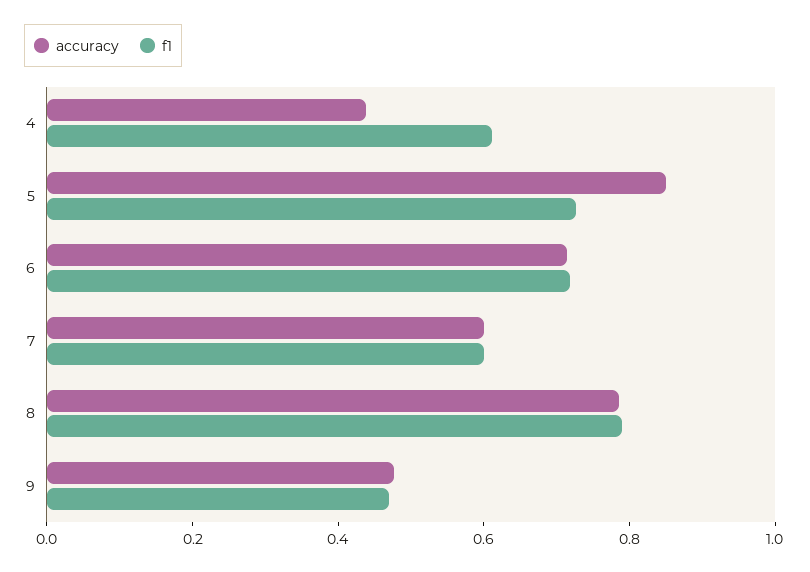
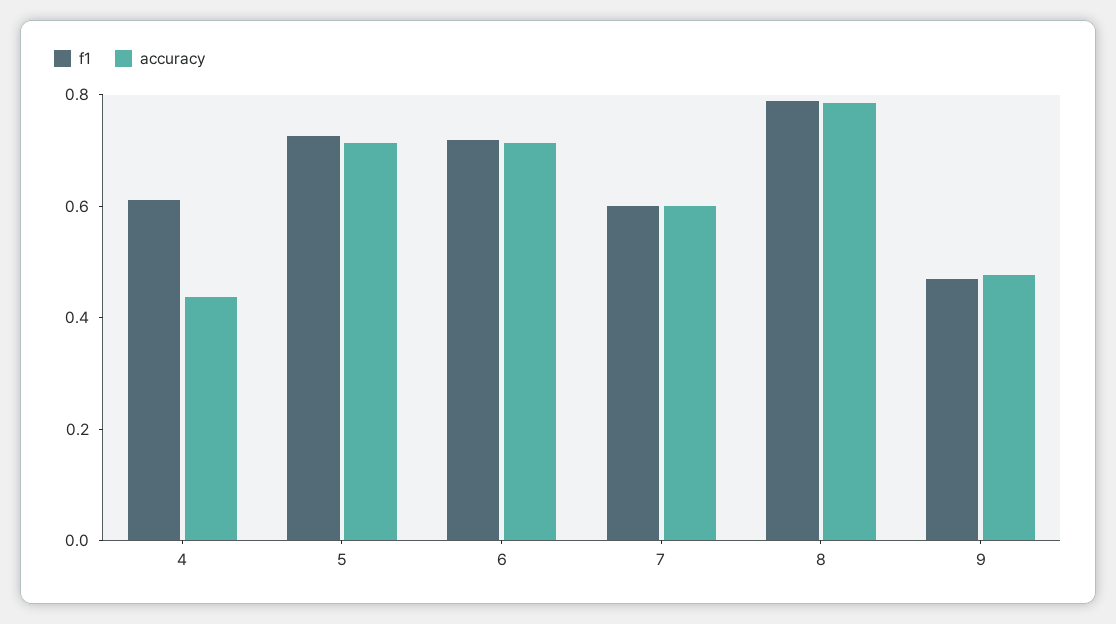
  {
    "accuracy": {
      "4": 0.45,
-     "5": 0.85,
+     "5": 0.7,
      "6": 0.7,
      "7": 0.6,
      "8": 0.8,
      "9": 0.5
    },
    "f1": {
      "4": 0.6,
      "5": 0.75,
      "6": 0.7,
      "7": 0.6,
      "8": 0.8,
      "9": 0.45
    }
  }

